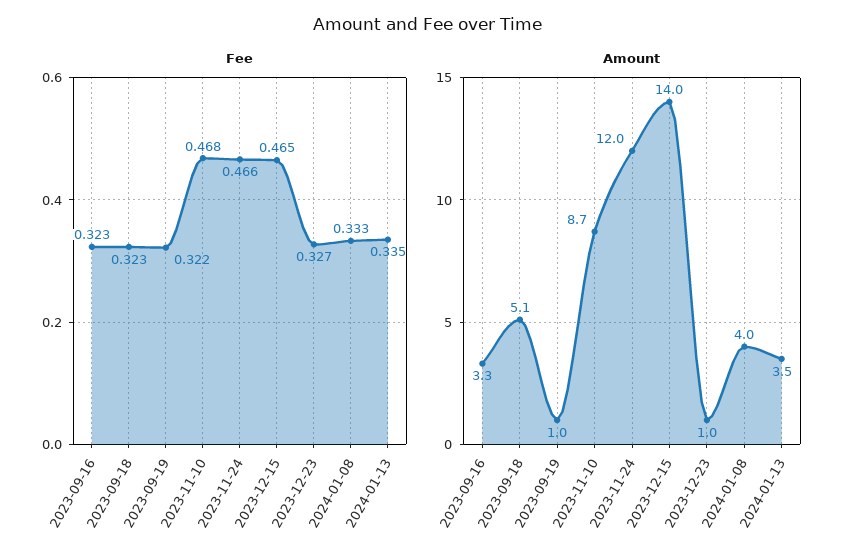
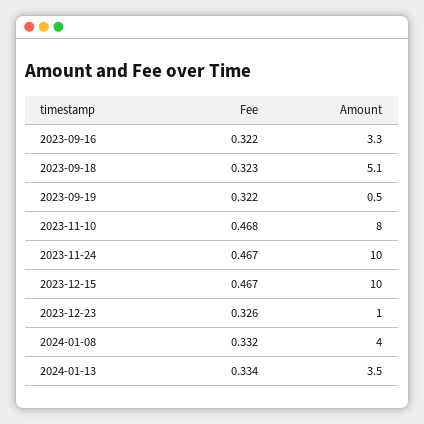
  {
    "Fee": {
-     "2023-09-16": 0.323,
+     "2023-09-16": 0.322,
      "2023-09-18": 0.323,
      "2023-09-19": 0.322,
      "2023-11-10": 0.468,
-     "2023-11-24": 0.466,
+     "2023-11-24": 0.467,
-     "2023-12-15": 0.465,
+     "2023-12-15": 0.467,
-     "2023-12-23": 0.327,
+     "2023-12-23": 0.326,
-     "2024-01-08": 0.333,
+     "2024-01-08": 0.332,
-     "2024-01-13": 0.335
+     "2024-01-13": 0.334
    },
    "Amount": {
      "2023-09-16": 3.3,
      "2023-09-18": 5.1,
-     "2023-09-19": 1,
+     "2023-09-19": 0.5,
-     "2023-11-10": 8.7,
+     "2023-11-10": 8,
-     "2023-11-24": 12,
+     "2023-11-24": 10,
-     "2023-12-15": 14,
+     "2023-12-15": 10,
      "2023-12-23": 1,
      "2024-01-08": 4,
      "2024-01-13": 3.5
    }
  }

